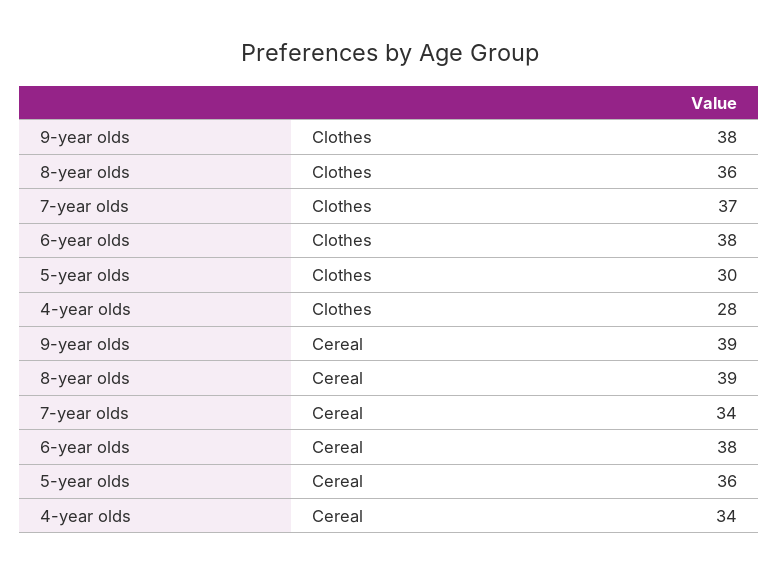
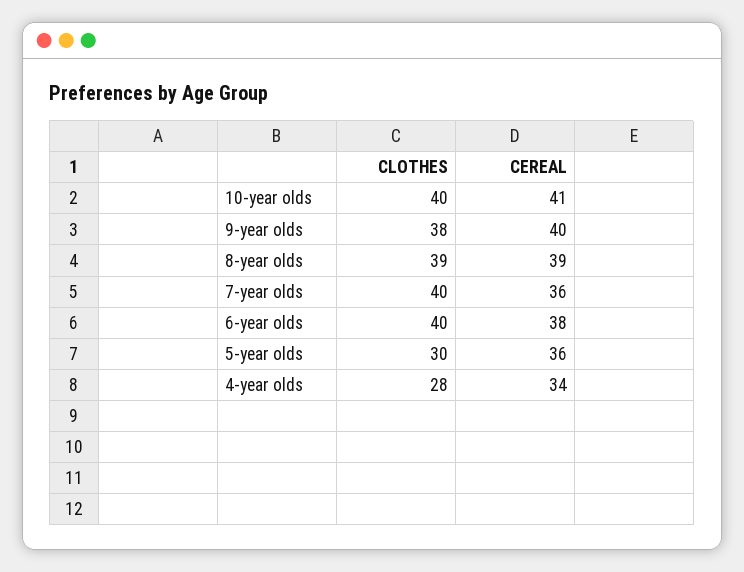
  {
    "9-year olds": {
      "Clothes": 38,
-     "Cereal": 39
+     "Cereal": 40
    },
    "8-year olds": {
-     "Clothes": 36,
+     "Clothes": 39,
      "Cereal": 39
    },
    "7-year olds": {
-     "Clothes": 37,
+     "Clothes": 40,
-     "Cereal": 34
+     "Cereal": 36
    },
    "6-year olds": {
-     "Clothes": 38,
+     "Clothes": 40,
      "Cereal": 38
    },
    "5-year olds": {
      "Clothes": 30,
      "Cereal": 36
    },
    "4-year olds": {
      "Clothes": 28,
      "Cereal": 34
-   }
+   },
+   "10-year olds": {
+     "Clothes": 40,
+     "Cereal": 41
+   }
  }

